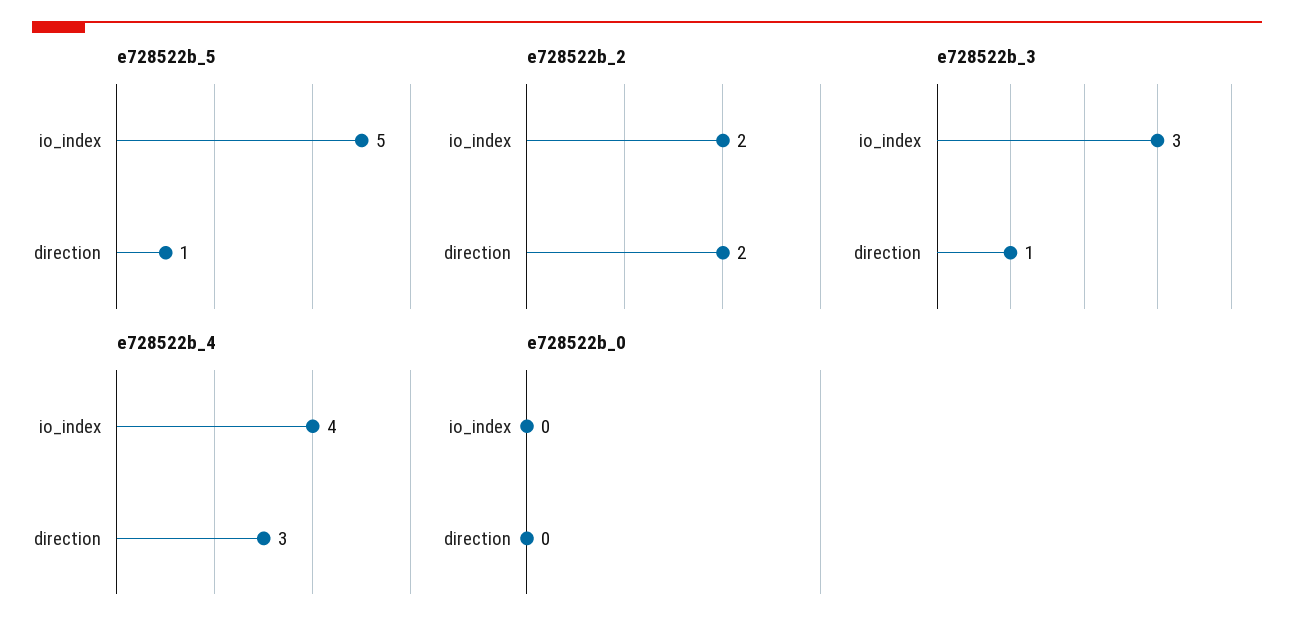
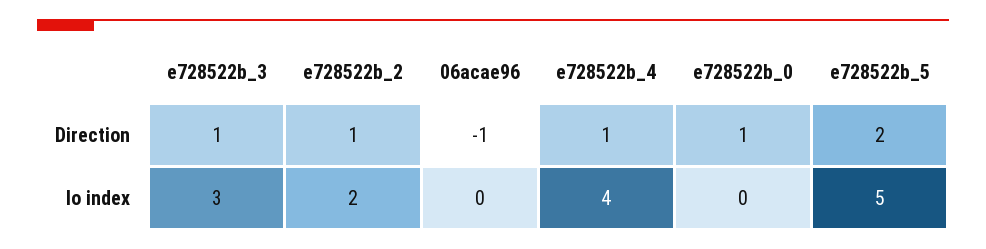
  {
    "e728522b_5": {
      "io_index": 5,
-     "direction": 1
+     "direction": 2
    },
    "e728522b_2": {
      "io_index": 2,
-     "direction": 2
+     "direction": 1
    },
    "e728522b_3": {
      "io_index": 3,
      "direction": 1
    },
    "e728522b_4": {
      "io_index": 4,
-     "direction": 3
+     "direction": 1
    },
    "e728522b_0": {
      "io_index": 0,
-     "direction": 0
+     "direction": 1
-   }
+   },
+   "06acae96": {
+     "direction": -1,
+     "io_index": 0
+   }
  }

